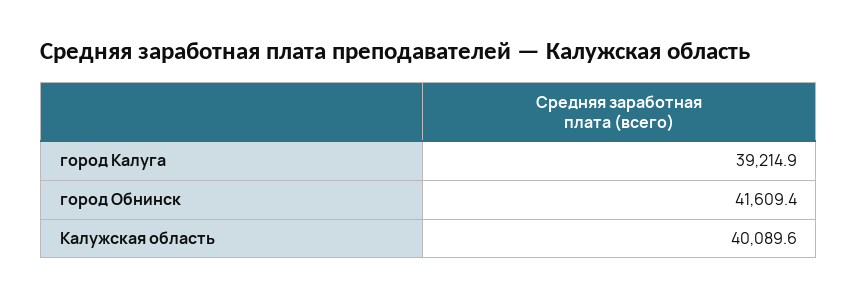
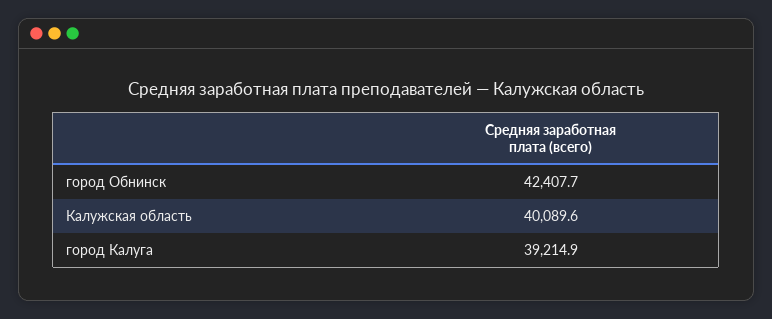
  {
    "город Калуга": 39214.9,
-   "город Обнинск": 41609.4,
+   "город Обнинск": 42407.7,
    "Калужская область": 40089.6
  }

